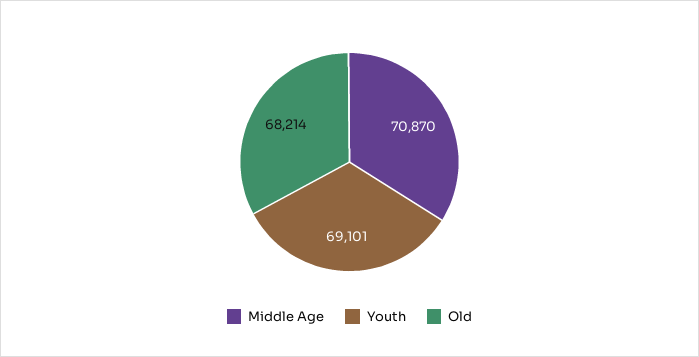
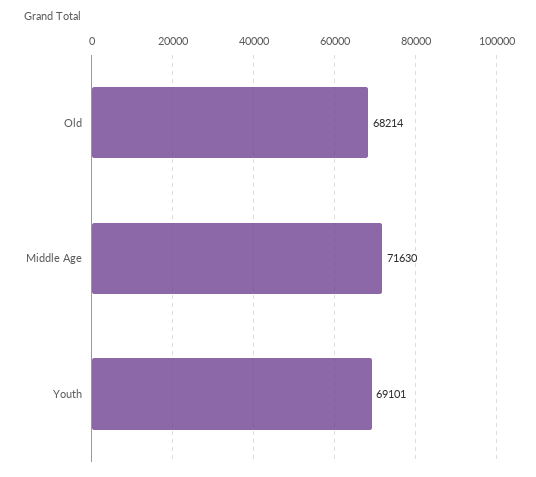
  {
-   "Middle Age": 70870,
+   "Middle Age": 71630,
    "Youth": 69101,
    "Old": 68214
  }

